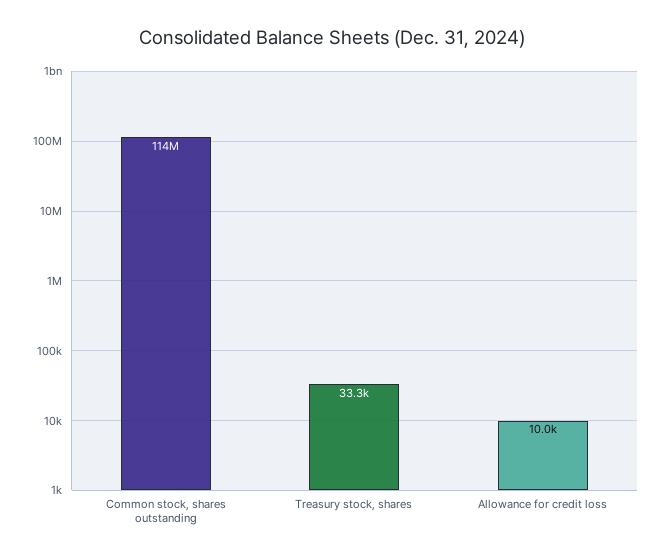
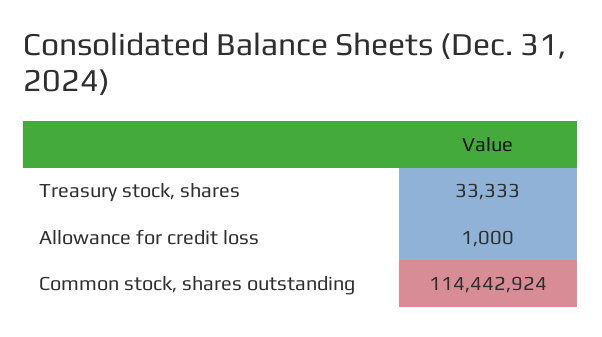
  {
    "Common stock, shares outstanding": 114442924,
    "Treasury stock, shares": 33333,
-   "Allowance for credit loss": 10000
+   "Allowance for credit loss": 1000
  }

